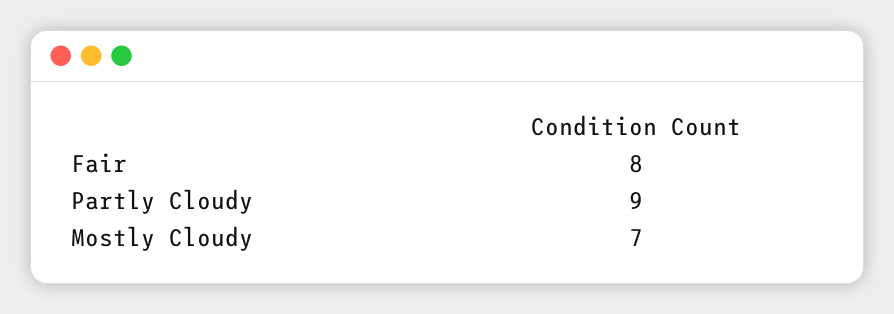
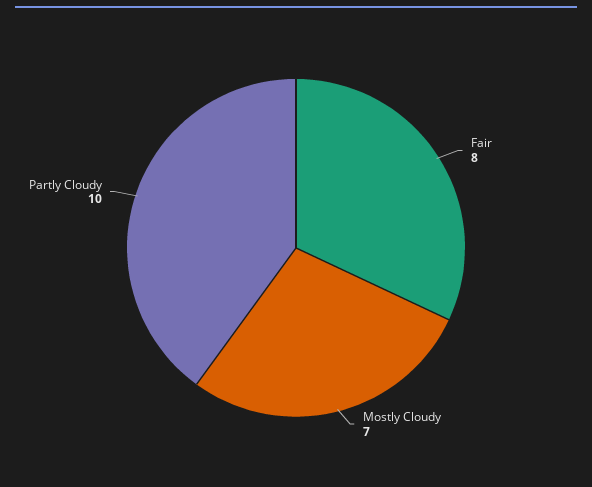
  {
    "Fair": 8,
-   "Partly Cloudy": 9,
+   "Partly Cloudy": 10,
    "Mostly Cloudy": 7
  }

